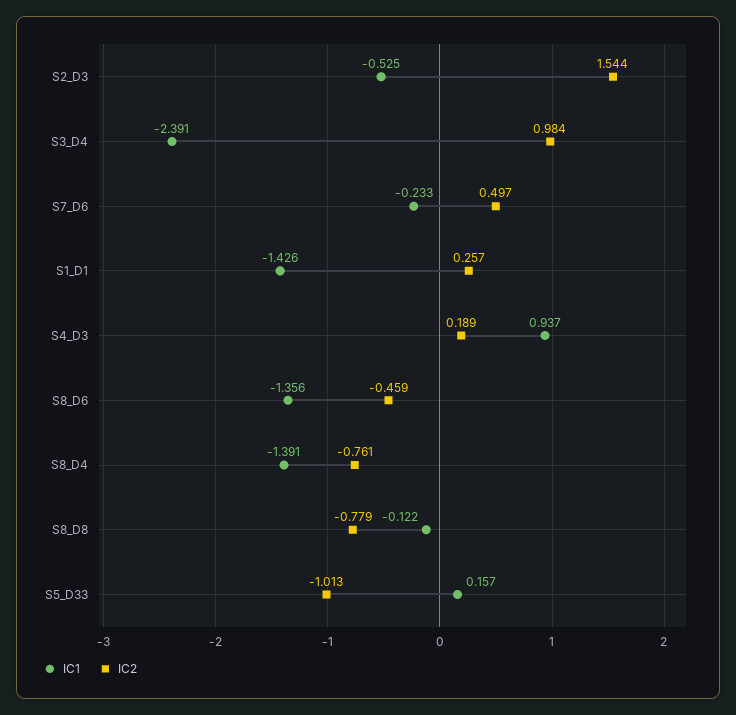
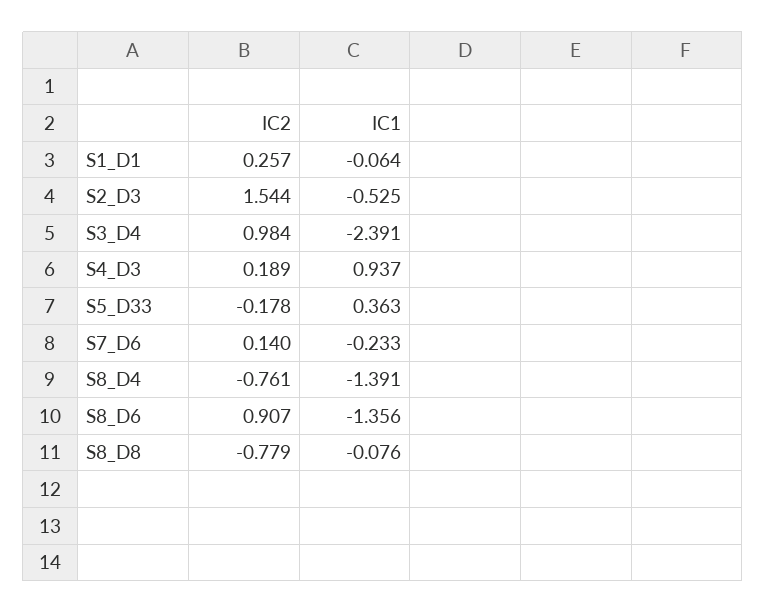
  {
    "IC1": {
      "S2_D3": -0.525,
      "S3_D4": -2.391,
      "S7_D6": -0.233,
-     "S1_D1": -1.426,
+     "S1_D1": -0.064,
      "S4_D3": 0.937,
      "S8_D6": -1.356,
      "S8_D4": -1.391,
-     "S8_D8": -0.122,
+     "S8_D8": -0.076,
-     "S5_D33": 0.157
+     "S5_D33": 0.363
    },
    "IC2": {
      "S2_D3": 1.544,
      "S3_D4": 0.984,
-     "S7_D6": 0.497,
+     "S7_D6": 0.14,
      "S1_D1": 0.257,
      "S4_D3": 0.189,
-     "S8_D6": -0.459,
+     "S8_D6": 0.907,
      "S8_D4": -0.761,
      "S8_D8": -0.779,
-     "S5_D33": -1.013
+     "S5_D33": -0.178
    }
  }

